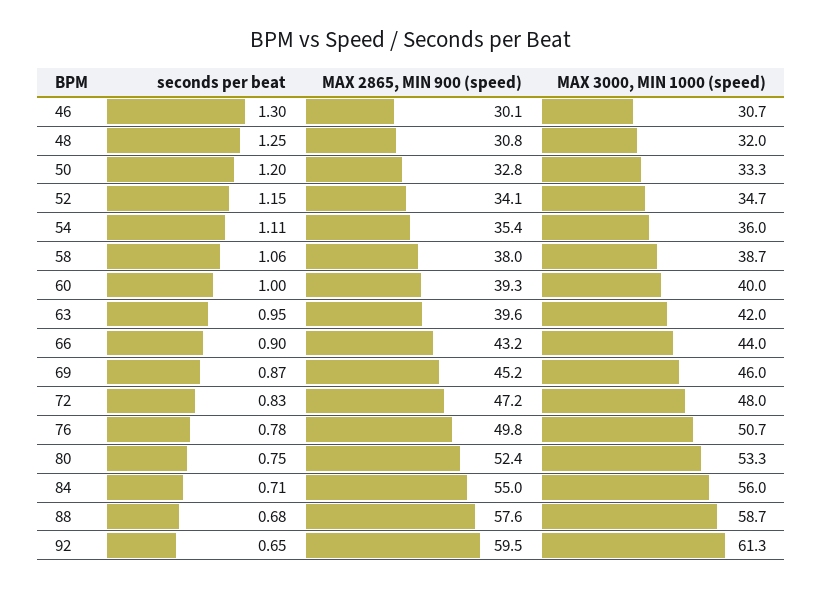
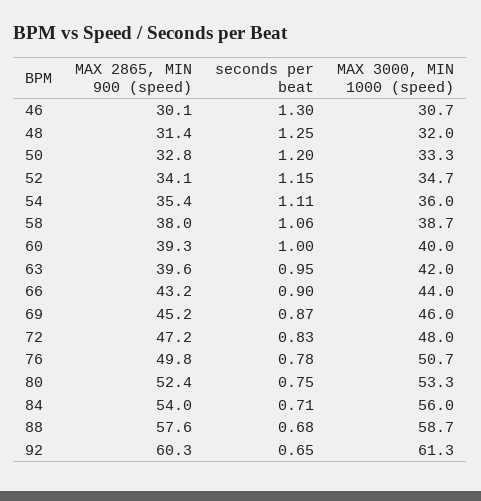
  {
    "seconds per beat": {
      "46": 1.3,
      "48": 1.25,
      "50": 1.2,
      "52": 1.15,
      "54": 1.11,
      "58": 1.06,
      "60": 1,
      "63": 0.95,
      "66": 0.9,
      "69": 0.87,
      "72": 0.83,
      "76": 0.78,
      "80": 0.75,
      "84": 0.71,
      "88": 0.68,
      "92": 0.65
    },
    "MAX 2865, MIN 900 (speed)": {
      "46": 30.1,
-     "48": 30.8,
+     "48": 31.4,
      "50": 32.8,
      "52": 34.1,
      "54": 35.4,
      "58": 38,
      "60": 39.3,
      "63": 39.6,
      "66": 43.2,
      "69": 45.2,
      "72": 47.2,
      "76": 49.8,
      "80": 52.4,
-     "84": 55,
+     "84": 54,
      "88": 57.6,
-     "92": 59.5
+     "92": 60.3
    },
    "MAX 3000, MIN 1000 (speed)": {
      "46": 30.7,
      "48": 32,
      "50": 33.3,
      "52": 34.7,
      "54": 36,
      "58": 38.7,
      "60": 40,
      "63": 42,
      "66": 44,
      "69": 46,
      "72": 48,
      "76": 50.7,
      "80": 53.3,
      "84": 56,
      "88": 58.7,
      "92": 61.3
    }
  }

